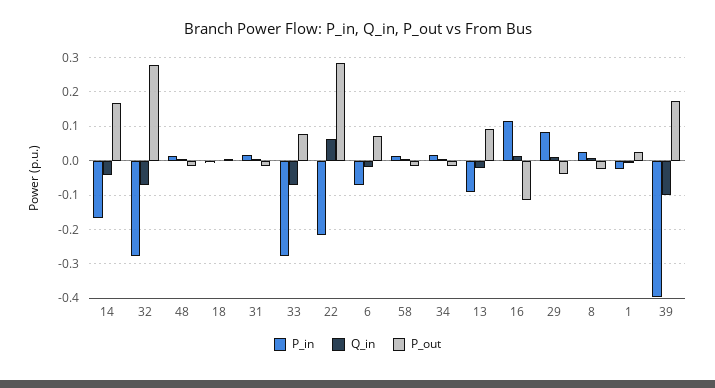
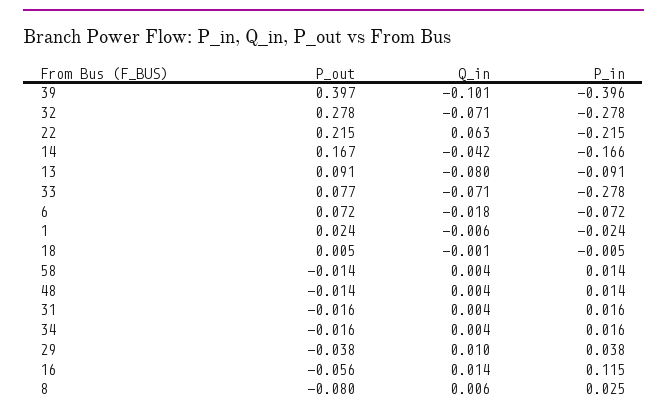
  {
    "P_in": {
      "14": -0.166,
      "32": -0.278,
      "48": 0.014,
      "18": -0.005,
      "31": 0.016,
      "33": -0.278,
      "22": -0.215,
      "6": -0.072,
      "58": 0.014,
      "34": 0.016,
      "13": -0.091,
      "16": 0.115,
-     "29": 0.08,
+     "29": 0.038,
      "8": 0.025,
      "1": -0.024,
      "39": -0.396
    },
    "Q_in": {
      "14": -0.042,
      "32": -0.071,
      "48": 0.004,
      "18": -0.001,
      "31": 0.004,
      "33": -0.071,
      "22": 0.063,
      "6": -0.018,
      "58": 0.004,
      "34": 0.004,
-     "13": -0.02,
+     "13": -0.08,
      "16": 0.014,
      "29": 0.01,
      "8": 0.006,
      "1": -0.006,
      "39": -0.101
    },
    "P_out": {
      "14": 0.167,
      "32": 0.278,
      "48": -0.014,
      "18": 0.005,
      "31": -0.016,
      "33": 0.077,
-     "22": 0.28,
+     "22": 0.215,
      "6": 0.072,
      "58": -0.014,
      "34": -0.016,
      "13": 0.091,
-     "16": -0.12,
+     "16": -0.056,
      "29": -0.038,
-     "8": -0.02,
+     "8": -0.08,
      "1": 0.024,
-     "39": 0.18
+     "39": 0.397
    }
  }

